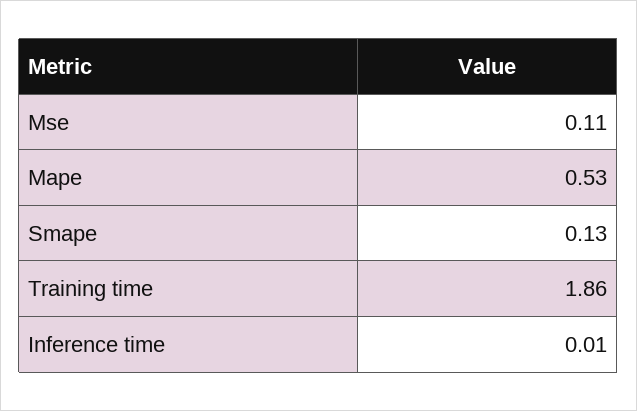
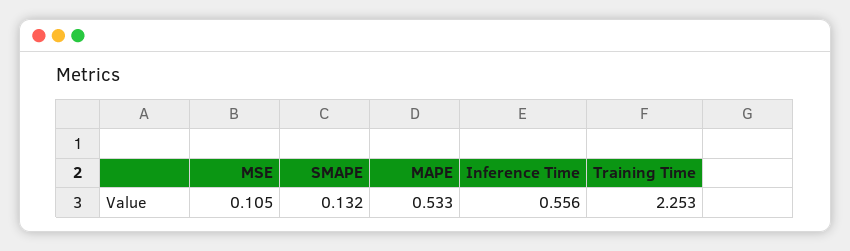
  {
    "Mse": 0.105,
    "Mape": 0.533,
    "Smape": 0.132,
-   "Training time": 1.86,
+   "Training time": 2.253,
-   "Inference time": 0.01
+   "Inference time": 0.556
  }

